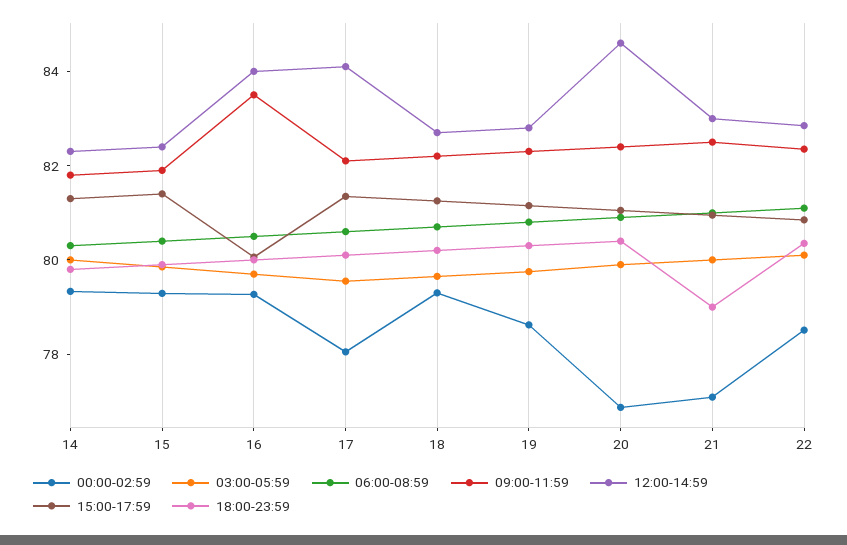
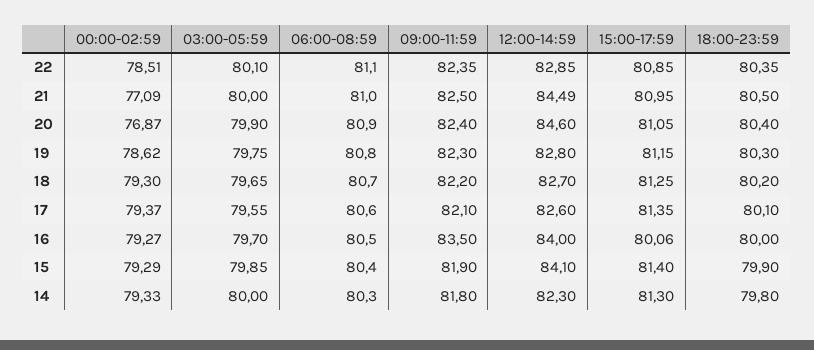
  {
    "00:00-02:59": {
      "14": 79.33,
      "15": 79.29,
      "16": 79.27,
-     "17": 78,
+     "17": 79.37,
      "18": 79.3,
      "19": 78.62,
      "20": 76.87,
      "21": 77.09,
      "22": 78.51
    },
    "03:00-05:59": {
      "14": 80,
      "15": 79.85,
      "16": 79.7,
      "17": 79.55,
      "18": 79.65,
      "19": 79.75,
      "20": 79.9,
      "21": 80,
      "22": 80.1
    },
    "06:00-08:59": {
      "14": 80.3,
      "15": 80.4,
      "16": 80.5,
      "17": 80.6,
      "18": 80.7,
      "19": 80.8,
      "20": 80.9,
      "21": 81,
      "22": 81.1
    },
    "09:00-11:59": {
      "14": 81.8,
      "15": 81.9,
      "16": 83.5,
      "17": 82.1,
      "18": 82.2,
      "19": 82.3,
      "20": 82.4,
      "21": 82.5,
      "22": 82.35
    },
    "12:00-14:59": {
      "14": 82.3,
-     "15": 82.5,
+     "15": 84.1,
      "16": 84,
-     "17": 84,
+     "17": 82.6,
      "18": 82.7,
      "19": 82.8,
      "20": 84.6,
-     "21": 83,
+     "21": 84.49,
      "22": 82.85
    },
    "15:00-17:59": {
      "14": 81.3,
      "15": 81.4,
      "16": 80.06,
      "17": 81.35,
      "18": 81.25,
      "19": 81.15,
      "20": 81.05,
      "21": 80.95,
      "22": 80.85
    },
    "18:00-23:59": {
      "14": 79.8,
      "15": 79.9,
      "16": 80,
      "17": 80.1,
      "18": 80.2,
      "19": 80.3,
      "20": 80.4,
-     "21": 79,
+     "21": 80.5,
      "22": 80.35
    }
  }

